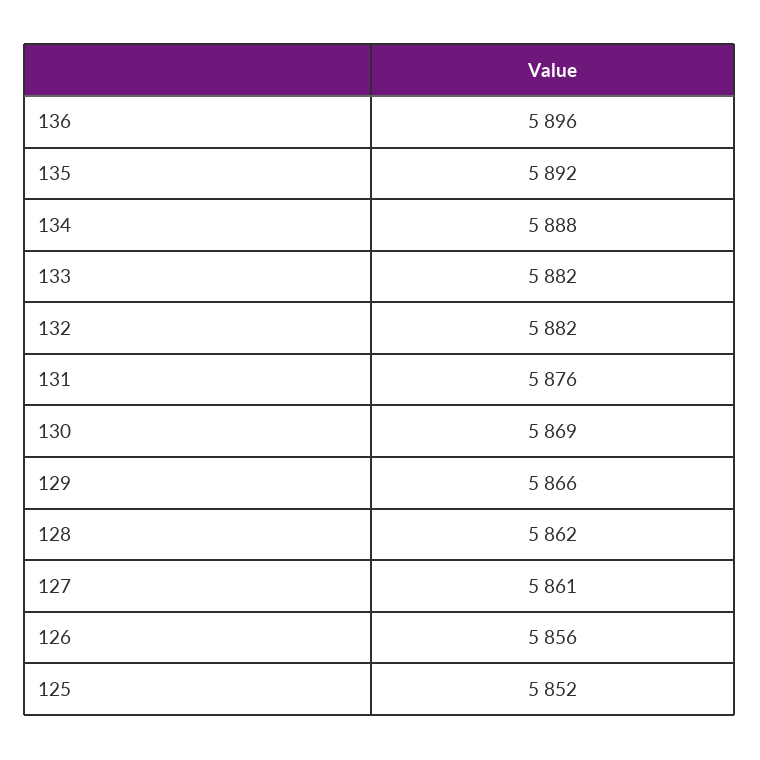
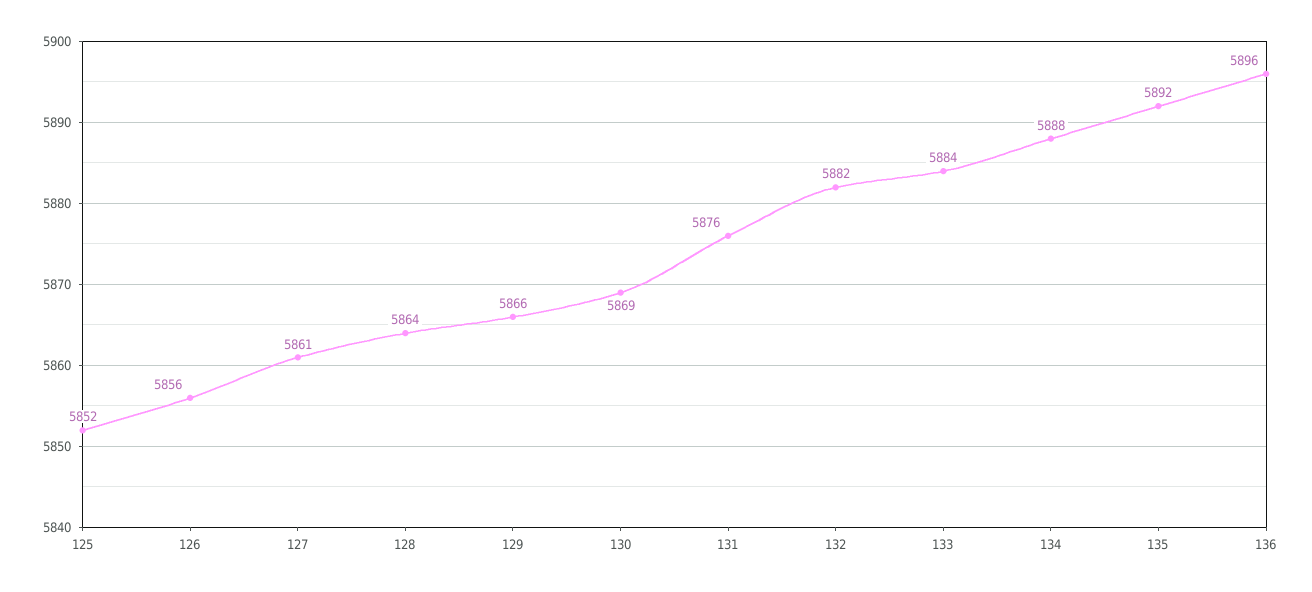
  {
    "136": 5896,
    "135": 5892,
    "134": 5888,
-   "133": 5882,
+   "133": 5884,
    "132": 5882,
    "131": 5876,
    "130": 5869,
    "129": 5866,
-   "128": 5862,
+   "128": 5864,
    "127": 5861,
    "126": 5856,
    "125": 5852
  }

